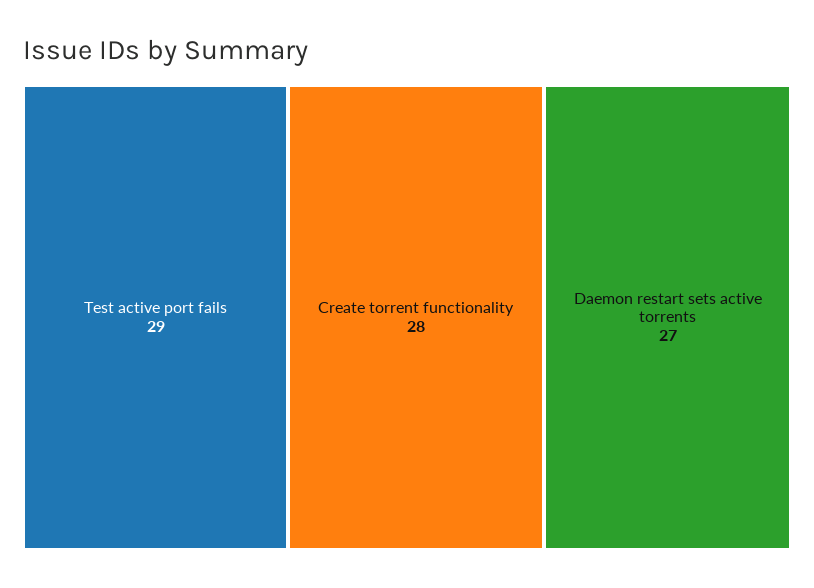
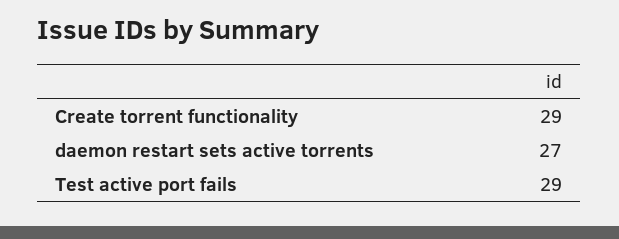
  {
    "Test active port fails": 29,
-   "Create torrent functionality": 28,
+   "Create torrent functionality": 29,
    "Daemon restart sets active torrents": 27
  }

